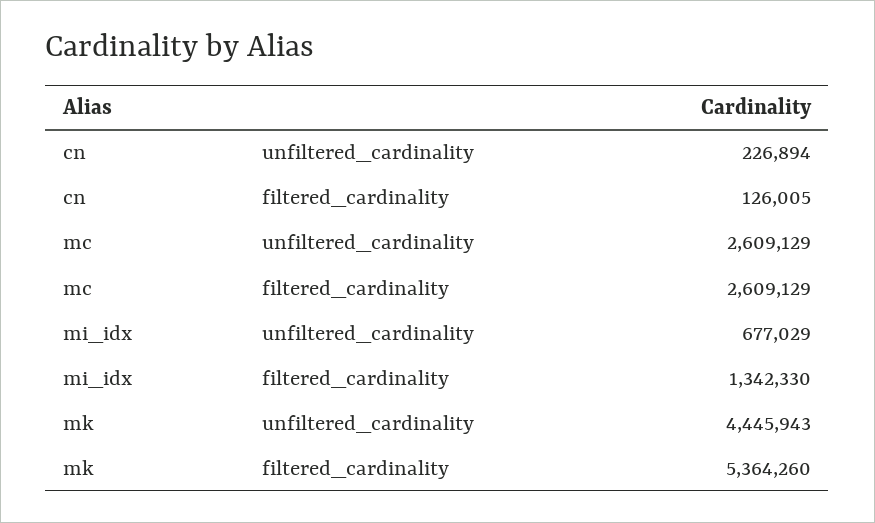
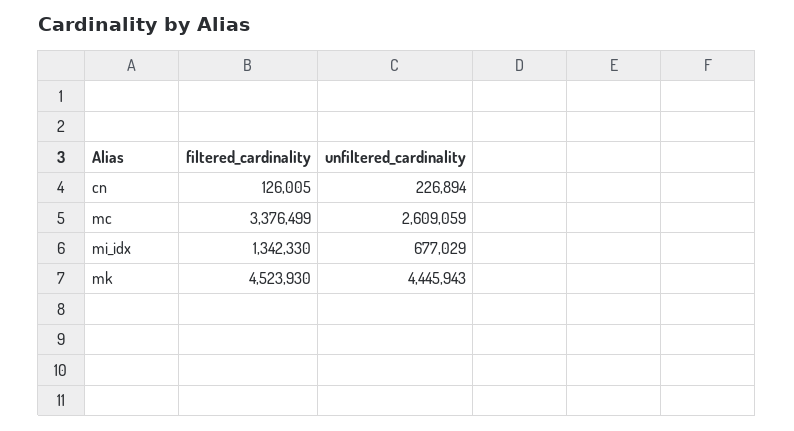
  {
    "cn": {
      "unfiltered_cardinality": 226894,
      "filtered_cardinality": 126005
    },
    "mc": {
-     "unfiltered_cardinality": 2609129,
+     "unfiltered_cardinality": 2609059,
-     "filtered_cardinality": 2609129
+     "filtered_cardinality": 3376499
    },
    "mi_idx": {
      "unfiltered_cardinality": 677029,
      "filtered_cardinality": 1342330
    },
    "mk": {
      "unfiltered_cardinality": 4445943,
-     "filtered_cardinality": 5364260
+     "filtered_cardinality": 4523930
    }
  }

